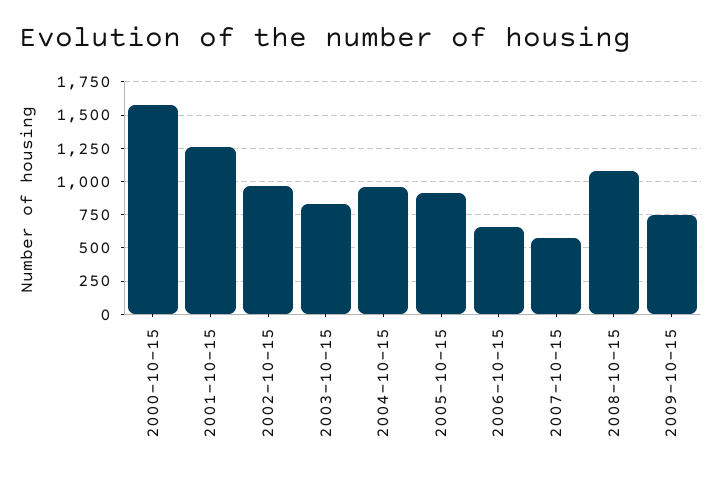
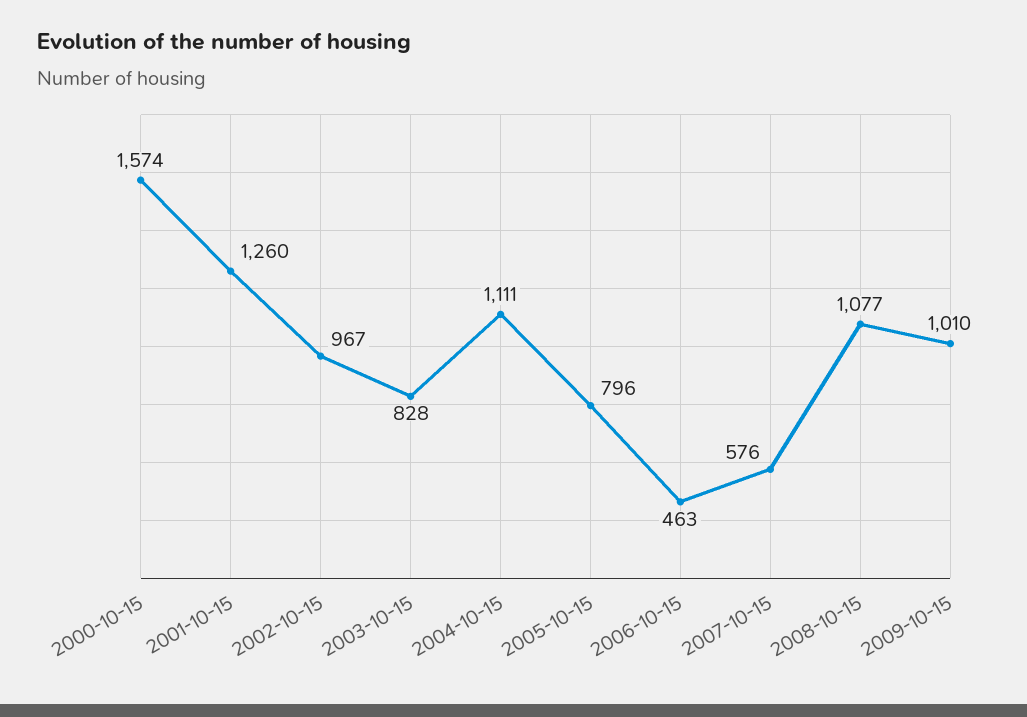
  {
    "2000-10-15": 1574,
    "2001-10-15": 1260,
    "2002-10-15": 967,
    "2003-10-15": 828,
-   "2004-10-15": 950,
+   "2004-10-15": 1111,
-   "2005-10-15": 900,
+   "2005-10-15": 796,
-   "2006-10-15": 650,
+   "2006-10-15": 463,
    "2007-10-15": 576,
    "2008-10-15": 1077,
-   "2009-10-15": 750
+   "2009-10-15": 1010
  }

